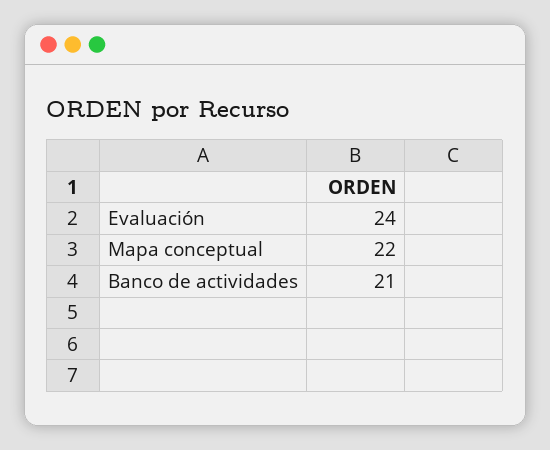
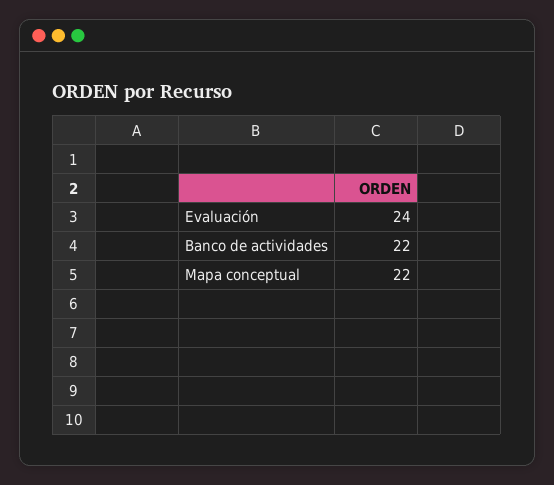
  {
    "Evaluación": 24,
    "Mapa conceptual": 22,
-   "Banco de actividades": 21
+   "Banco de actividades": 22
  }

